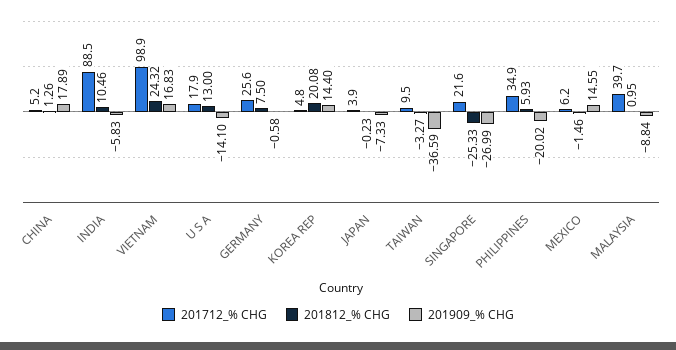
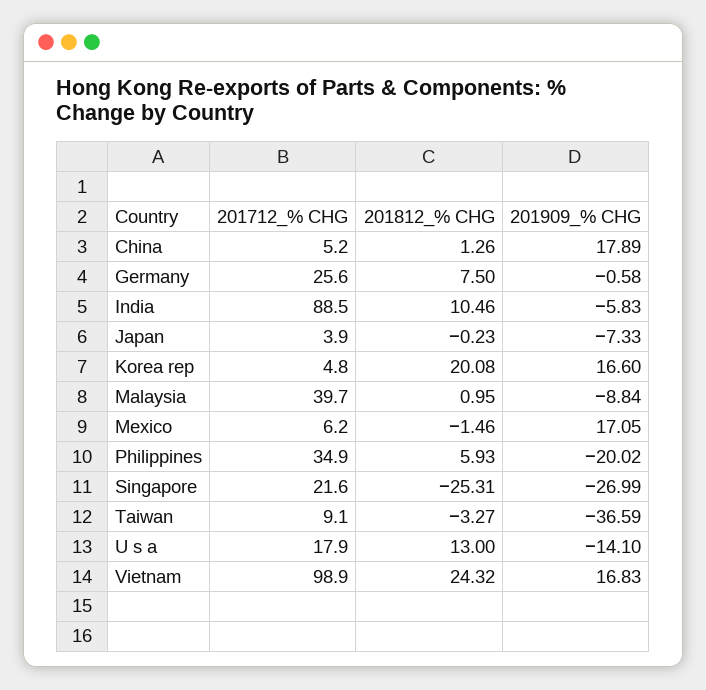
  {
    "201712_% CHG": {
      "CHINA": 5.2,
      "INDIA": 88.5,
      "VIETNAM": 98.9,
      "U S A": 17.9,
      "GERMANY": 25.6,
      "KOREA REP": 4.8,
      "JAPAN": 3.9,
-     "TAIWAN": 9.5,
+     "TAIWAN": 9.1,
      "SINGAPORE": 21.6,
      "PHILIPPINES": 34.9,
      "MEXICO": 6.2,
      "MALAYSIA": 39.7
    },
    "201812_% CHG": {
      "CHINA": 1.26,
      "INDIA": 10.46,
      "VIETNAM": 24.32,
      "U S A": 13,
      "GERMANY": 7.5,
      "KOREA REP": 20.08,
      "JAPAN": -0.23,
      "TAIWAN": -3.27,
-     "SINGAPORE": -25.33,
+     "SINGAPORE": -25.31,
      "PHILIPPINES": 5.93,
      "MEXICO": -1.46,
      "MALAYSIA": 0.95
    },
    "201909_% CHG": {
      "CHINA": 17.89,
      "INDIA": -5.83,
      "VIETNAM": 16.83,
      "U S A": -14.1,
      "GERMANY": -0.58,
-     "KOREA REP": 14.4,
+     "KOREA REP": 16.6,
      "JAPAN": -7.33,
      "TAIWAN": -36.59,
      "SINGAPORE": -26.99,
      "PHILIPPINES": -20.02,
-     "MEXICO": 14.55,
+     "MEXICO": 17.05,
      "MALAYSIA": -8.84
    }
  }

